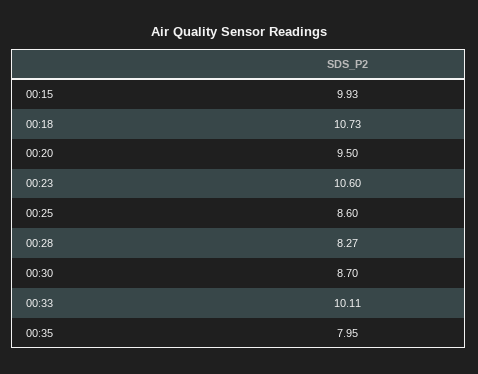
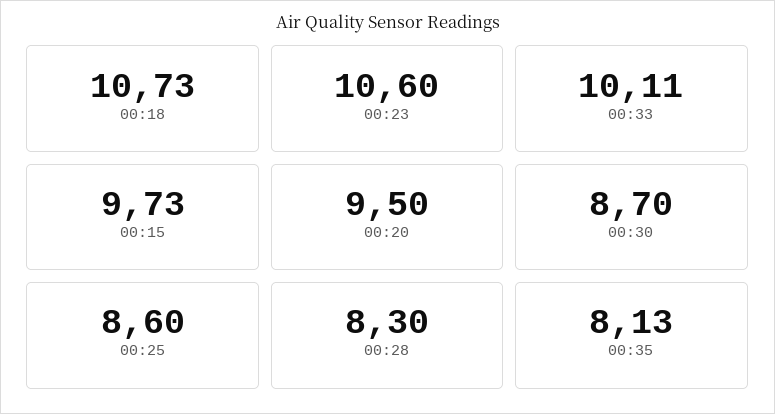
  {
-   "00:15": 9.93,
+   "00:15": 9.73,
    "00:18": 10.73,
    "00:20": 9.5,
    "00:23": 10.6,
    "00:25": 8.6,
-   "00:28": 8.27,
+   "00:28": 8.3,
    "00:30": 8.7,
    "00:33": 10.11,
-   "00:35": 7.95
+   "00:35": 8.13
  }

